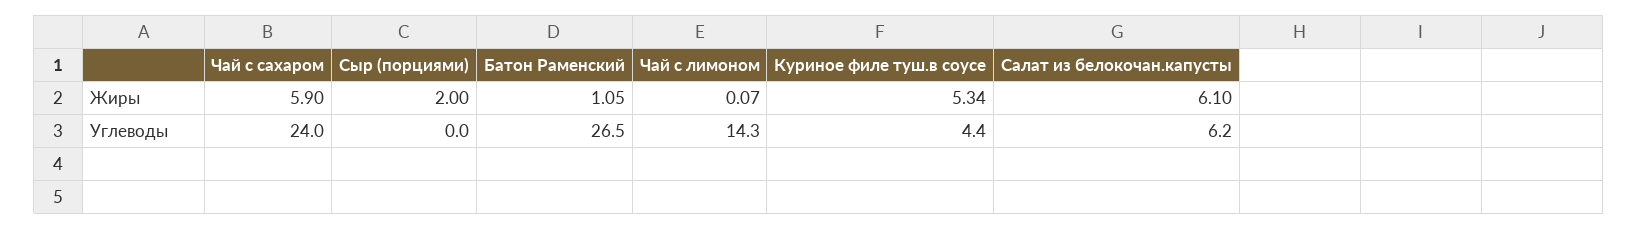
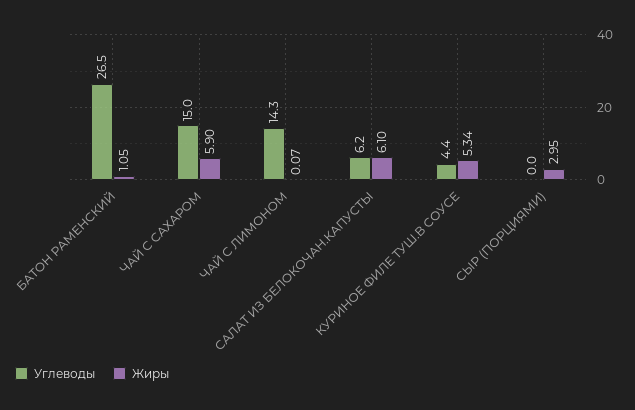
  {
    "Жиры": {
      "Чай с сахаром": 5.9,
-     "Сыр (порциями)": 2,
+     "Сыр (порциями)": 2.95,
      "Батон Раменский": 1.05,
      "Чай с лимоном": 0.07,
      "Куриное филе туш.в соусе": 5.34,
      "Салат из белокочан.капусты": 6.1
    },
    "Углеводы": {
-     "Чай с сахаром": 24,
+     "Чай с сахаром": 15,
      "Сыр (порциями)": 0,
      "Батон Раменский": 26.5,
      "Чай с лимоном": 14.3,
      "Куриное филе туш.в соусе": 4.4,
      "Салат из белокочан.капусты": 6.2
    }
  }

